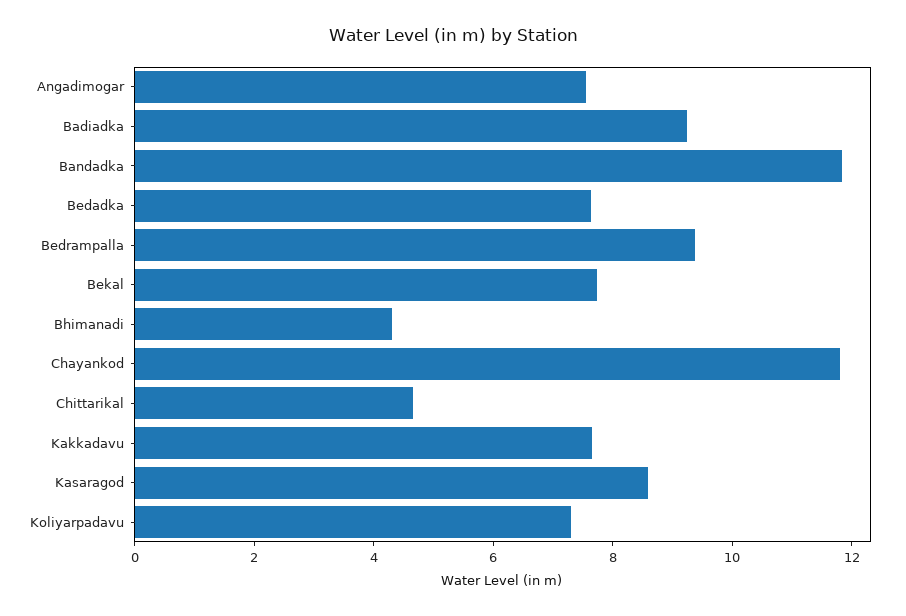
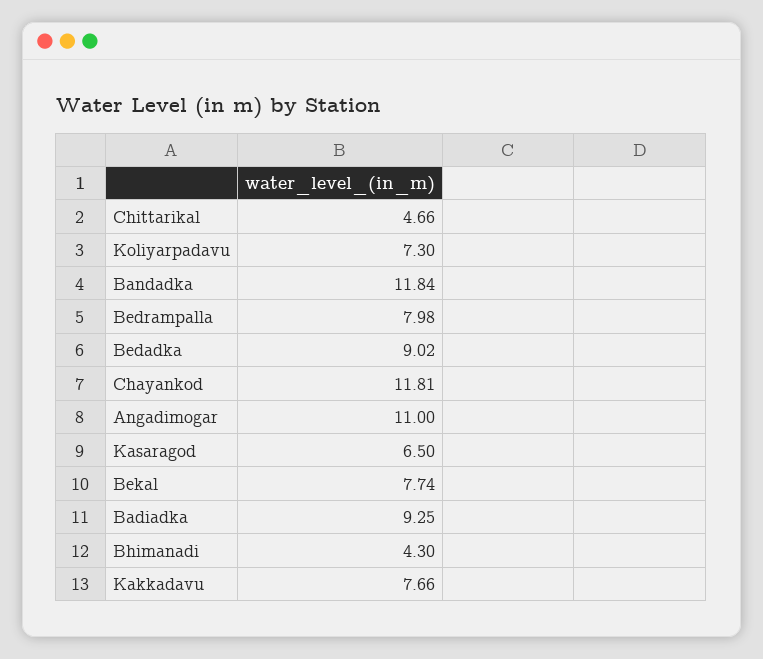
  {
-   "Angadimogar": 7.5,
+   "Angadimogar": 11,
    "Badiadka": 9.25,
    "Bandadka": 11.84,
-   "Bedadka": 7.5,
+   "Bedadka": 9.02,
-   "Bedrampalla": 9.5,
+   "Bedrampalla": 7.98,
    "Bekal": 7.74,
    "Bhimanadi": 4.3,
    "Chayankod": 11.81,
    "Chittarikal": 4.66,
    "Kakkadavu": 7.66,
-   "Kasaragod": 8.5,
+   "Kasaragod": 6.5,
    "Koliyarpadavu": 7.3
  }

